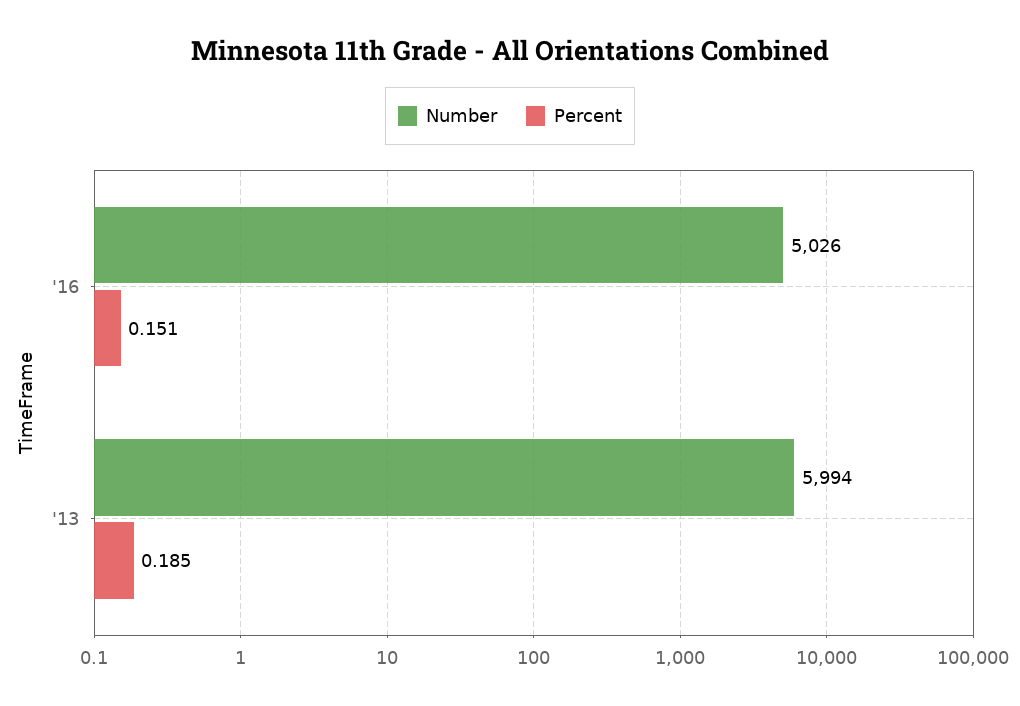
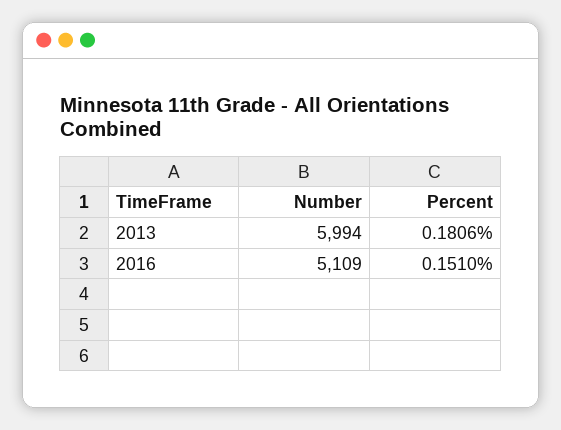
  {
    "Number": {
-     "'16": 5026,
+     "'16": 5109,
      "'13": 5994
    },
    "Percent": {
      "'16": 0.151,
-     "'13": 0.185
+     "'13": 0.1806
    }
  }

